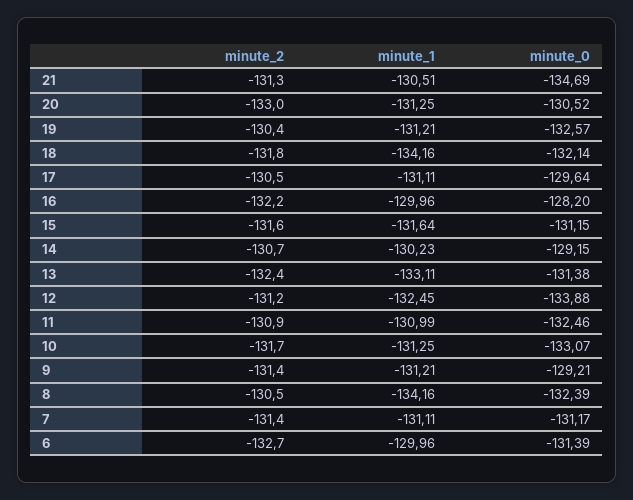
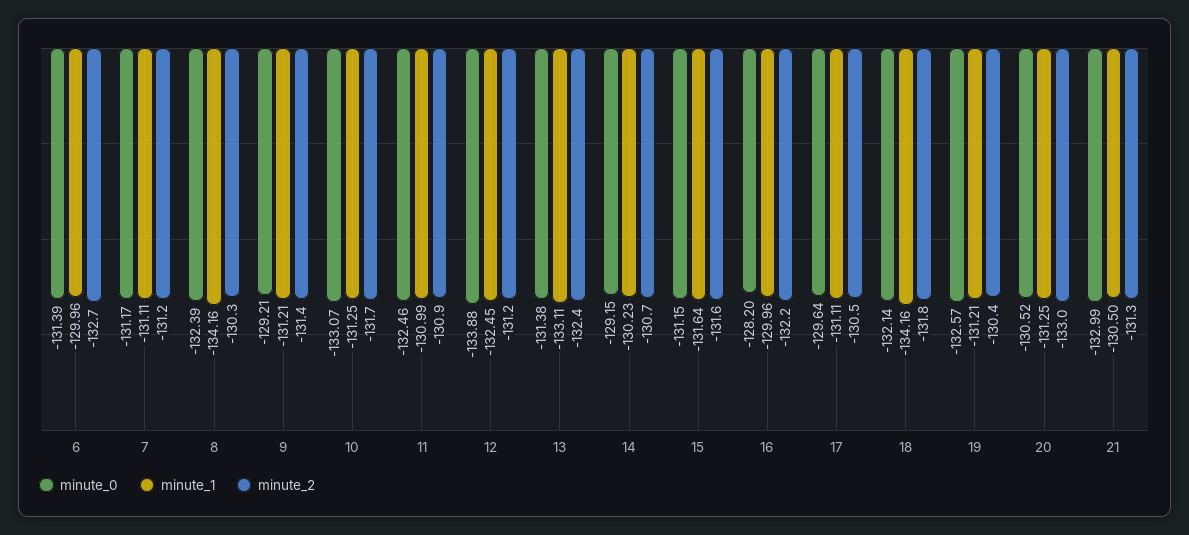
  {
    "minute_2": {
      "21": -131.3,
      "20": -133,
      "19": -130.4,
      "18": -131.8,
      "17": -130.5,
      "16": -132.2,
      "15": -131.6,
      "14": -130.7,
      "13": -132.4,
      "12": -131.2,
      "11": -130.9,
      "10": -131.7,
      "9": -131.4,
-     "8": -130.5,
+     "8": -130.3,
-     "7": -131.4,
+     "7": -131.2,
      "6": -132.7
    },
    "minute_1": {
-     "21": -130.51,
+     "21": -130.5,
      "20": -131.25,
      "19": -131.21,
      "18": -134.16,
      "17": -131.11,
      "16": -129.96,
      "15": -131.64,
      "14": -130.23,
      "13": -133.11,
      "12": -132.45,
      "11": -130.99,
      "10": -131.25,
      "9": -131.21,
      "8": -134.16,
      "7": -131.11,
      "6": -129.96
    },
    "minute_0": {
-     "21": -134.69,
+     "21": -132.99,
      "20": -130.52,
      "19": -132.57,
      "18": -132.14,
      "17": -129.64,
      "16": -128.2,
      "15": -131.15,
      "14": -129.15,
      "13": -131.38,
      "12": -133.88,
      "11": -132.46,
      "10": -133.07,
      "9": -129.21,
      "8": -132.39,
      "7": -131.17,
      "6": -131.39
    }
  }

